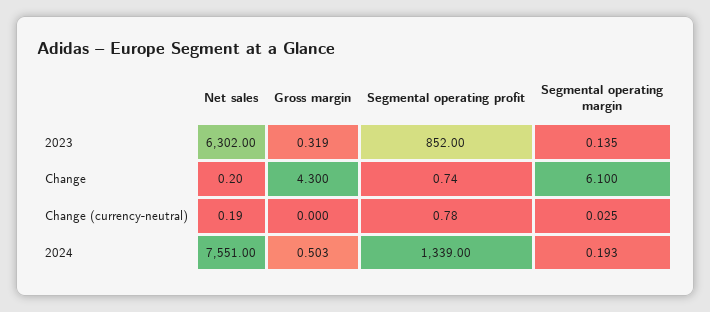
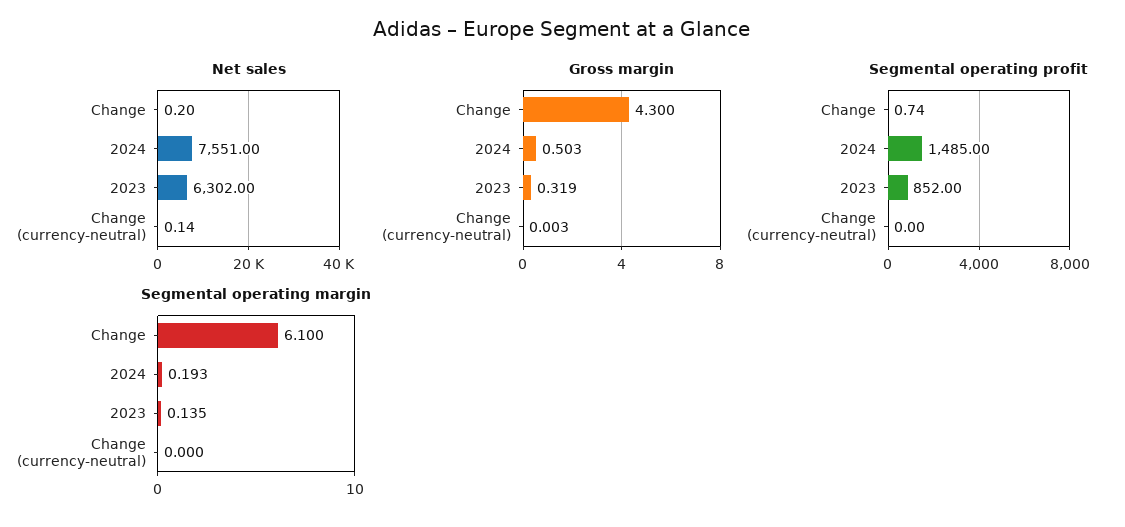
  {
    "Net sales": {
      "2023": 6302,
      "Change": 0.2,
-     "Change (currency-neutral)": 0.19,
+     "Change (currency-neutral)": 0.14,
      "2024": 7551
    },
    "Gross margin": {
      "2023": 0.319,
      "Change": 4.3,
-     "Change (currency-neutral)": 0,
+     "Change (currency-neutral)": 0.003,
      "2024": 0.503
    },
    "Segmental operating profit": {
      "2023": 852,
      "Change": 0.74,
-     "Change (currency-neutral)": 0.78,
+     "Change (currency-neutral)": 0,
-     "2024": 1339
+     "2024": 1485
    },
    "Segmental operating margin": {
      "2023": 0.135,
      "Change": 6.1,
-     "Change (currency-neutral)": 0.025,
+     "Change (currency-neutral)": 0,
      "2024": 0.193
    }
  }

